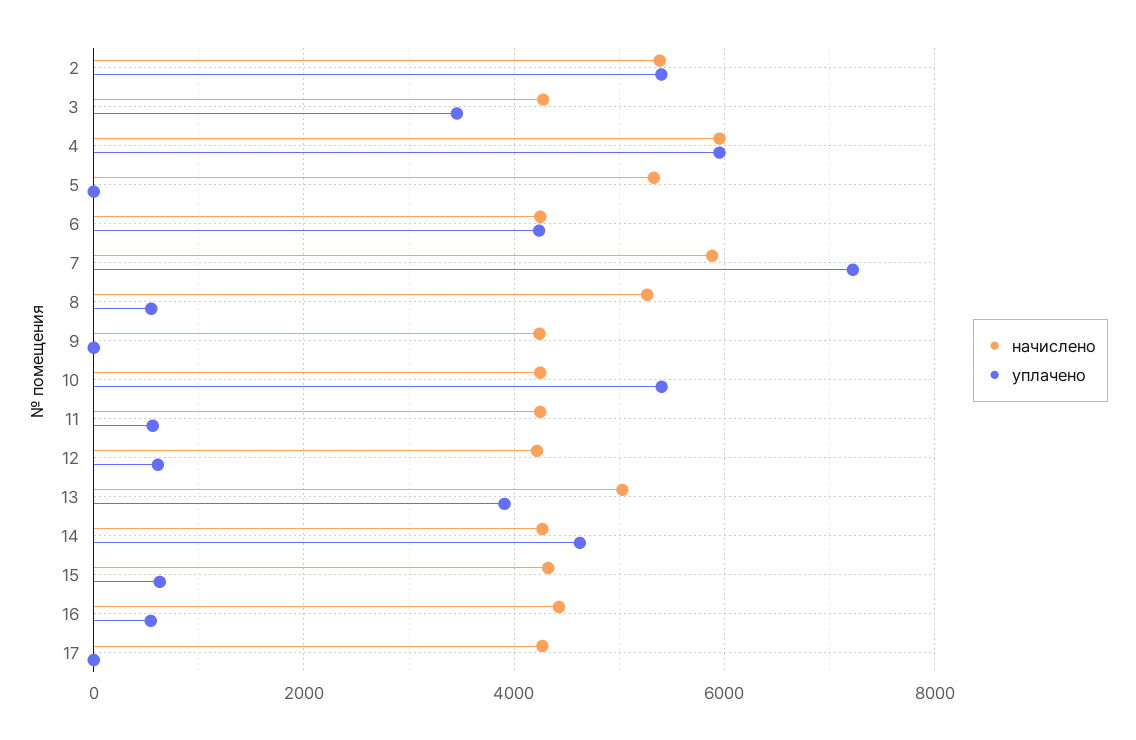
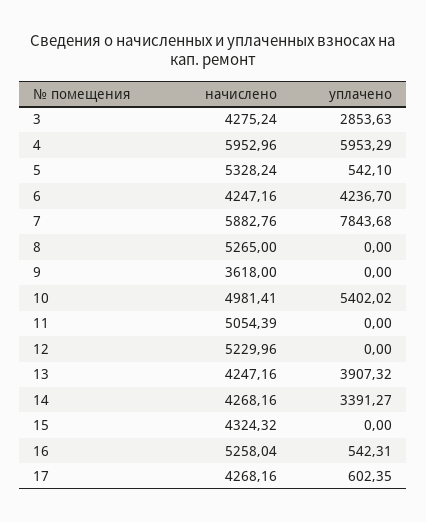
  {
    "начислено": {
-     "2": 5400,
      "3": 4275.24,
      "4": 5952.96,
      "5": 5328.24,
      "6": 4247.16,
      "7": 5882.76,
      "8": 5265,
-     "9": 4200,
+     "9": 3618,
-     "10": 4200,
+     "10": 4981.41,
-     "11": 4200,
+     "11": 5054.39,
-     "12": 4200,
+     "12": 5229.96,
-     "13": 5000,
+     "13": 4247.16,
      "14": 4268.16,
      "15": 4324.32,
-     "16": 4400,
+     "16": 5258.04,
      "17": 4268.16
    },
    "уплачено": {
-     "2": 5400,
-     "3": 3400,
+     "3": 2853.63,
      "4": 5953.29,
-     "5": 0,
+     "5": 542.1,
      "6": 4236.7,
-     "7": 7200,
+     "7": 7843.68,
-     "8": 600,
+     "8": 0,
      "9": 0,
      "10": 5402.02,
-     "11": 600,
+     "11": 0,
-     "12": 600,
+     "12": 0,
      "13": 3907.32,
-     "14": 4600,
+     "14": 3391.27,
-     "15": 600,
+     "15": 0,
      "16": 542.31,
-     "17": 0
+     "17": 602.35
    }
  }

